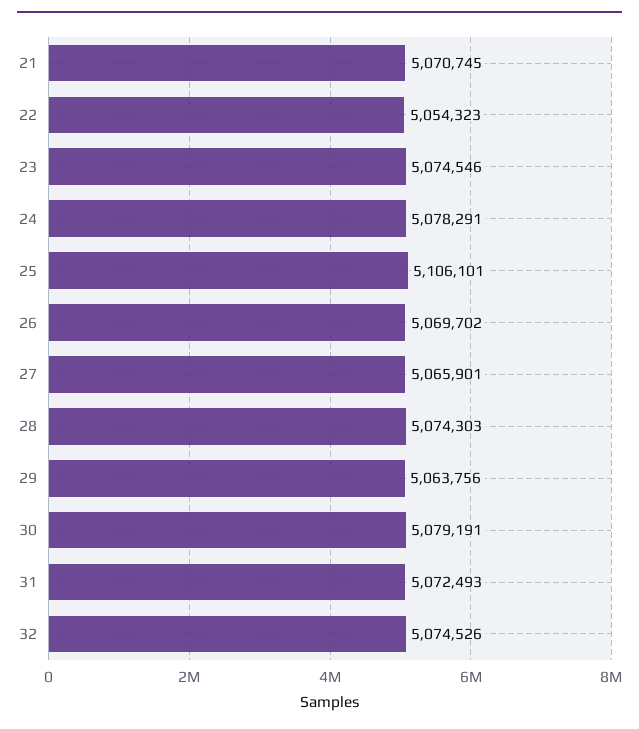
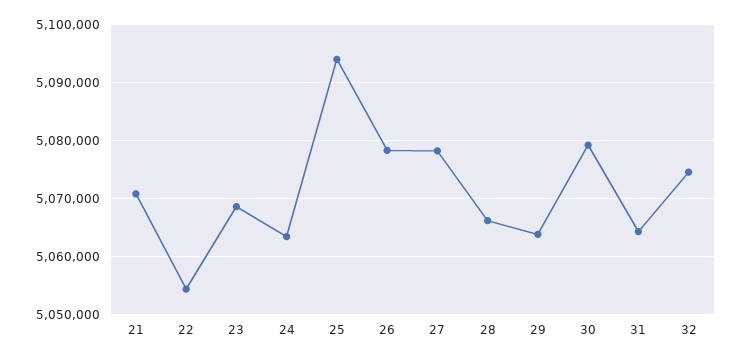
  {
    "21": 5070745,
    "22": 5054323,
-   "23": 5074546,
+   "23": 5068000,
-   "24": 5078291,
+   "24": 5064000,
-   "25": 5106101,
+   "25": 5094000,
-   "26": 5069702,
+   "26": 5078000,
-   "27": 5065901,
+   "27": 5078000,
-   "28": 5074303,
+   "28": 5066000,
    "29": 5063756,
    "30": 5079191,
-   "31": 5072493,
+   "31": 5064000,
    "32": 5074526
  }

